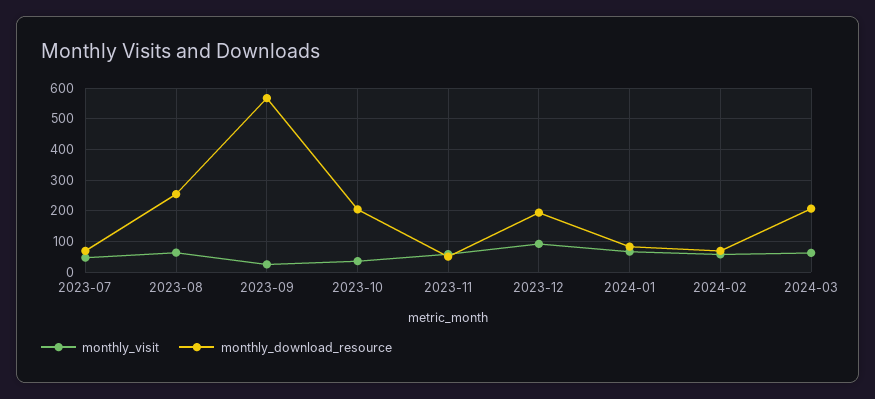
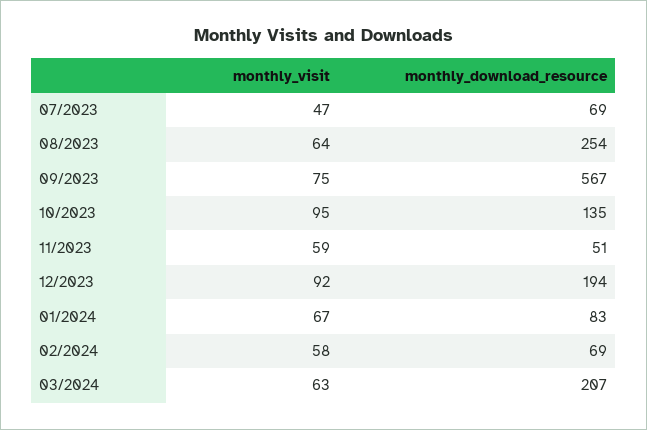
  {
    "monthly_visit": {
      "2023-07": 47,
      "2023-08": 64,
-     "2023-09": 20,
+     "2023-09": 75,
-     "2023-10": 40,
+     "2023-10": 95,
      "2023-11": 59,
      "2023-12": 92,
      "2024-01": 67,
      "2024-02": 58,
      "2024-03": 63
    },
    "monthly_download_resource": {
      "2023-07": 69,
      "2023-08": 254,
      "2023-09": 567,
-     "2023-10": 200,
+     "2023-10": 135,
      "2023-11": 51,
      "2023-12": 194,
      "2024-01": 83,
      "2024-02": 69,
      "2024-03": 207
    }
  }

